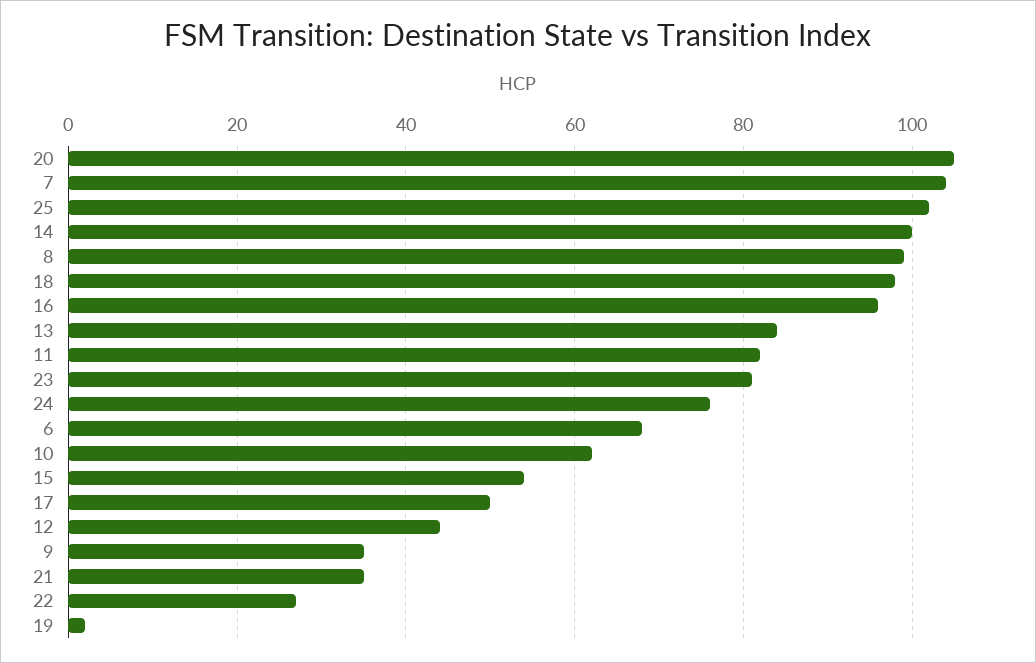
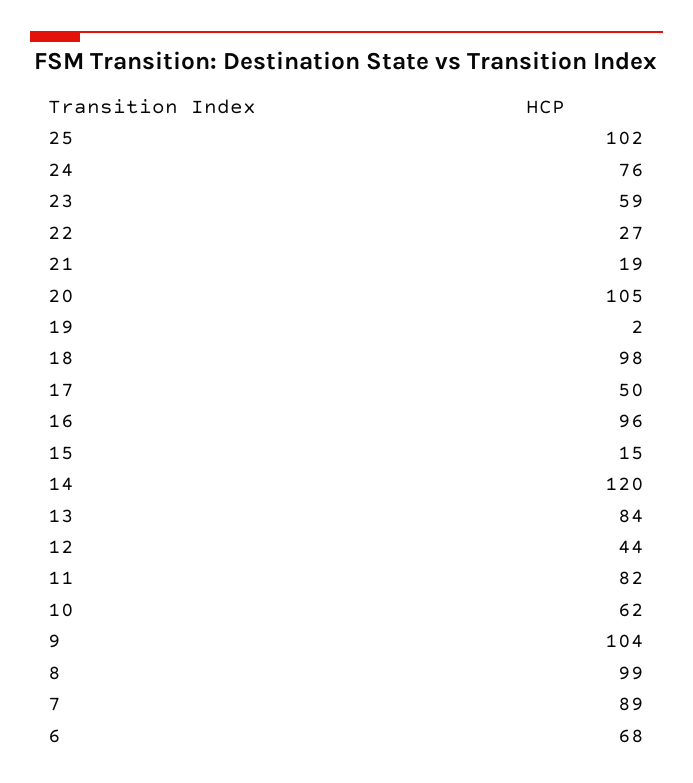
  {
    "20": 105,
-   "7": 105,
+   "7": 89,
    "25": 102,
-   "14": 100,
+   "14": 120,
    "8": 99,
    "18": 98,
    "16": 96,
    "13": 84,
    "11": 82,
-   "23": 80,
+   "23": 59,
    "24": 76,
    "6": 68,
    "10": 62,
-   "15": 55,
+   "15": 15,
    "17": 50,
    "12": 44,
-   "9": 35,
+   "9": 104,
-   "21": 35,
+   "21": 19,
    "22": 27,
    "19": 2
  }

